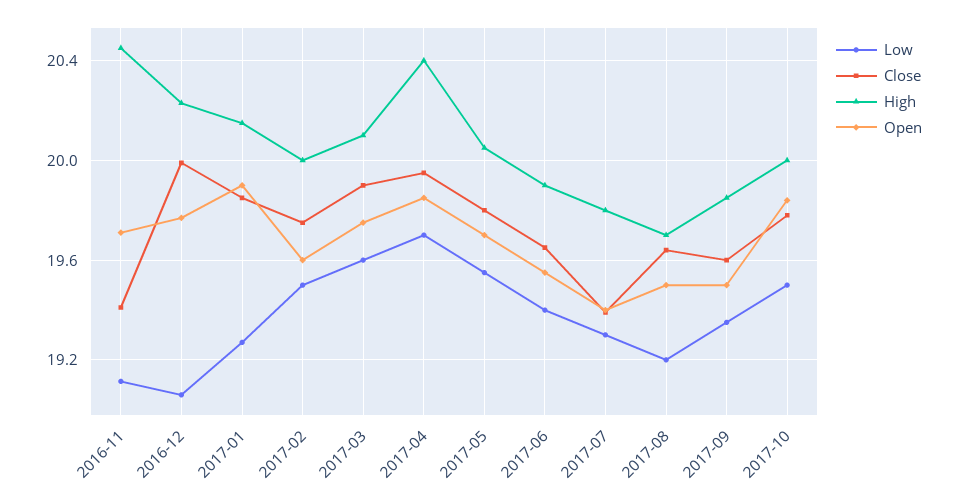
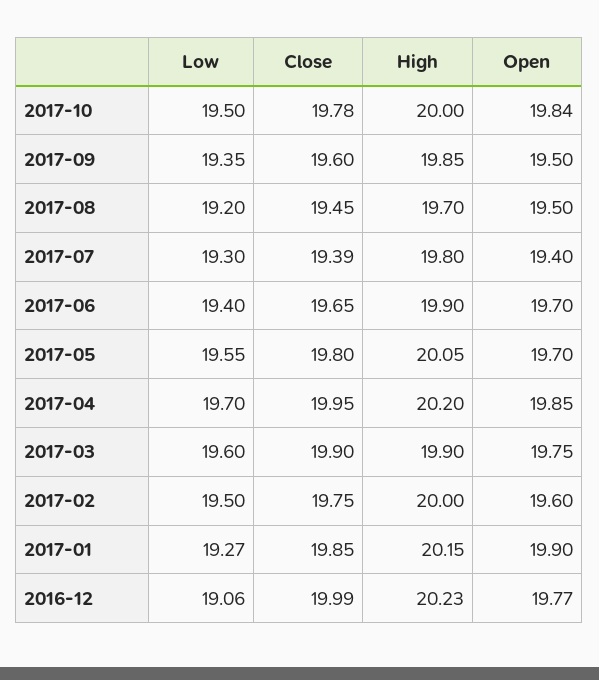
  {
    "Low": {
-     "2016-11": 19.1,
      "2016-12": 19.06,
      "2017-01": 19.27,
      "2017-02": 19.5,
      "2017-03": 19.6,
      "2017-04": 19.7,
      "2017-05": 19.55,
      "2017-06": 19.4,
      "2017-07": 19.3,
      "2017-08": 19.2,
      "2017-09": 19.35,
      "2017-10": 19.5
    },
    "Close": {
-     "2016-11": 19.4,
      "2016-12": 19.99,
      "2017-01": 19.85,
      "2017-02": 19.75,
      "2017-03": 19.9,
      "2017-04": 19.95,
      "2017-05": 19.8,
      "2017-06": 19.65,
      "2017-07": 19.39,
-     "2017-08": 19.65,
+     "2017-08": 19.45,
      "2017-09": 19.6,
      "2017-10": 19.78
    },
    "High": {
-     "2016-11": 20.45,
      "2016-12": 20.23,
      "2017-01": 20.15,
      "2017-02": 20,
-     "2017-03": 20.1,
+     "2017-03": 19.9,
-     "2017-04": 20.4,
+     "2017-04": 20.2,
      "2017-05": 20.05,
      "2017-06": 19.9,
      "2017-07": 19.8,
      "2017-08": 19.7,
      "2017-09": 19.85,
      "2017-10": 20
    },
    "Open": {
-     "2016-11": 19.7,
      "2016-12": 19.77,
      "2017-01": 19.9,
      "2017-02": 19.6,
      "2017-03": 19.75,
      "2017-04": 19.85,
      "2017-05": 19.7,
-     "2017-06": 19.55,
+     "2017-06": 19.7,
      "2017-07": 19.4,
      "2017-08": 19.5,
      "2017-09": 19.5,
      "2017-10": 19.84
    }
  }

